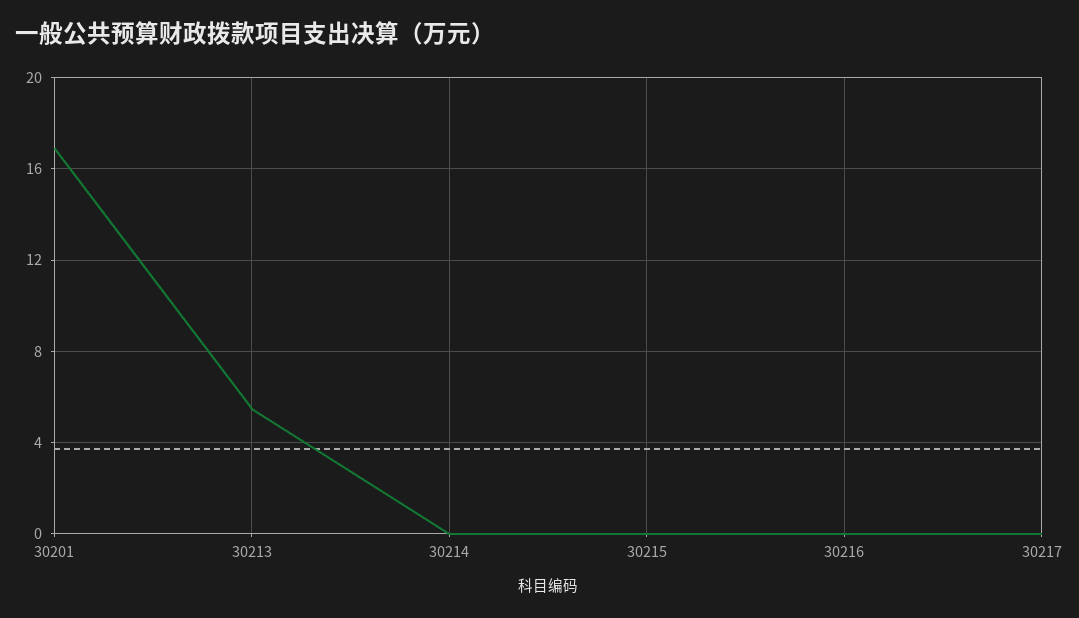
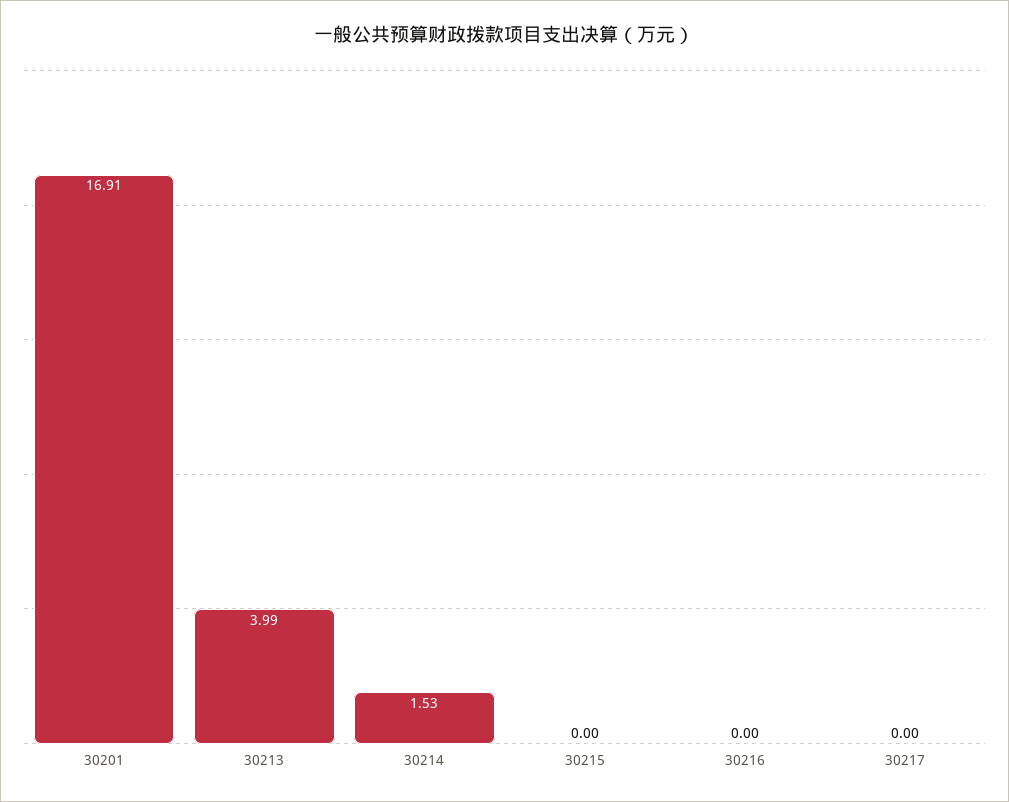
  {
    "30201": 16.91,
-   "30213": 5.5,
+   "30213": 3.99,
-   "30214": 0,
+   "30214": 1.53,
    "30215": 0,
    "30216": 0,
    "30217": 0
  }

